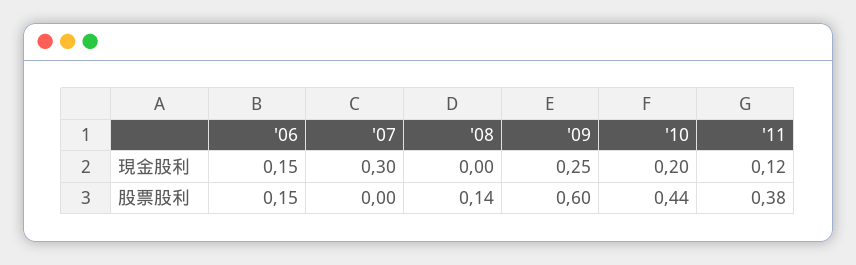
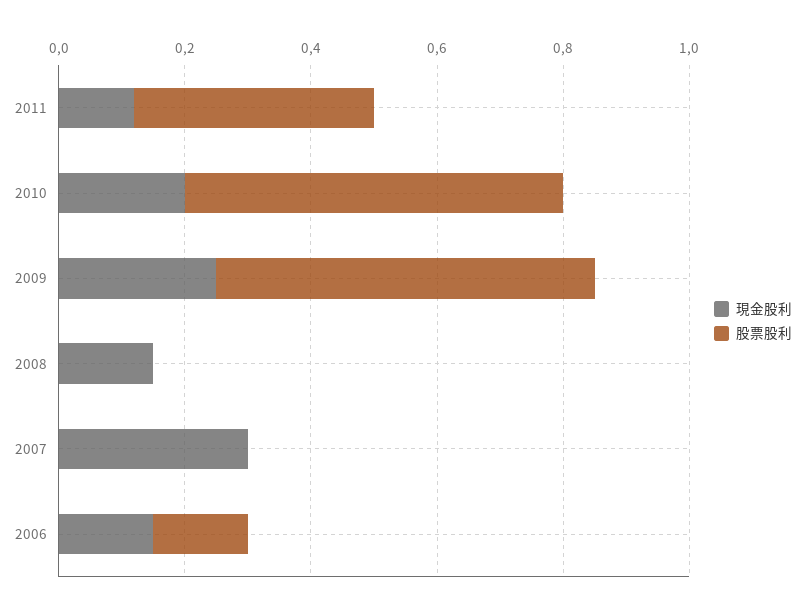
  {
    "現金股利": {
      "'06": 0.15,
      "'07": 0.3,
-     "'08": 0,
+     "'08": 0.15,
      "'09": 0.25,
      "'10": 0.2,
      "'11": 0.12
    },
    "股票股利": {
      "'06": 0.15,
      "'07": 0,
-     "'08": 0.14,
+     "'08": 0,
      "'09": 0.6,
-     "'10": 0.44,
+     "'10": 0.6,
      "'11": 0.38
    }
  }

